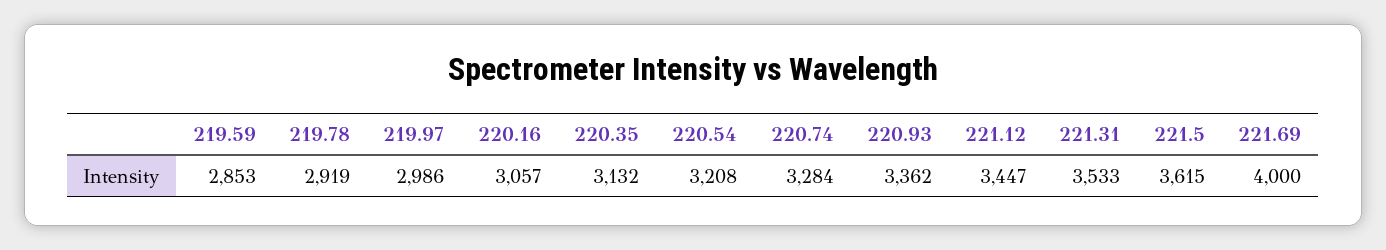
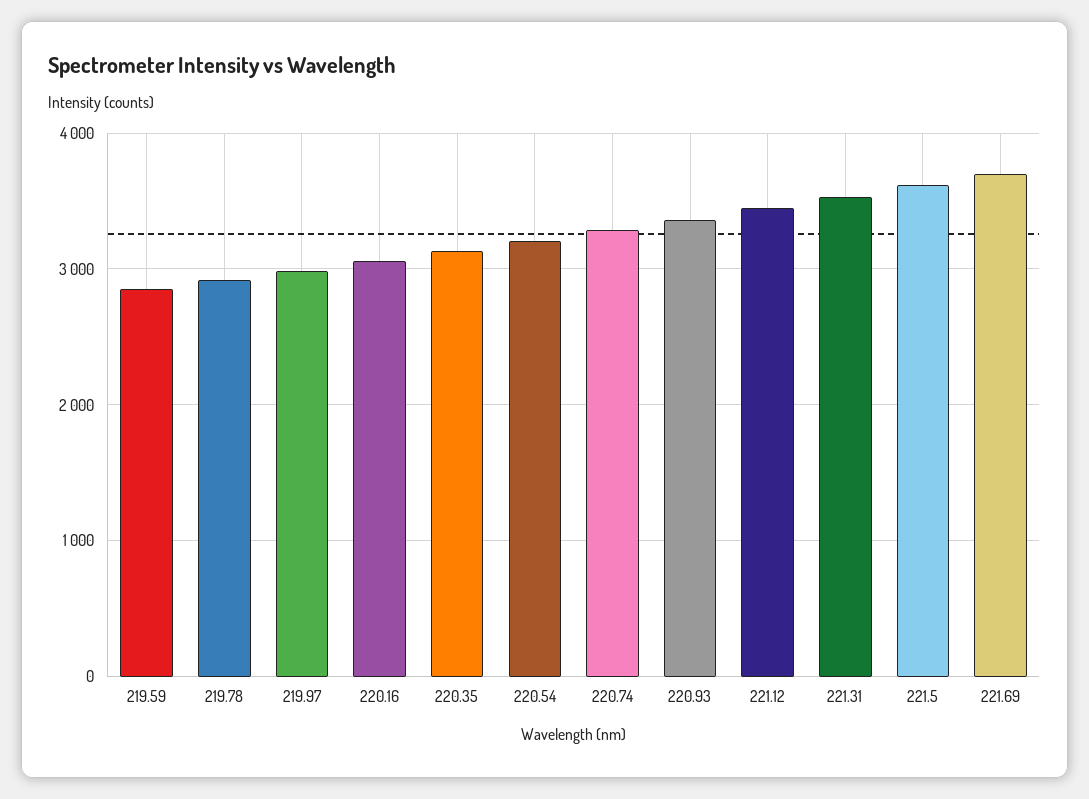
  {
    "219.59": 2853,
    "219.78": 2919,
    "219.97": 2986,
    "220.16": 3057,
    "220.35": 3132,
    "220.54": 3208,
    "220.74": 3284,
    "220.93": 3362,
    "221.12": 3447,
    "221.31": 3533,
    "221.5": 3615,
-   "221.69": 4000
+   "221.69": 3700
  }

